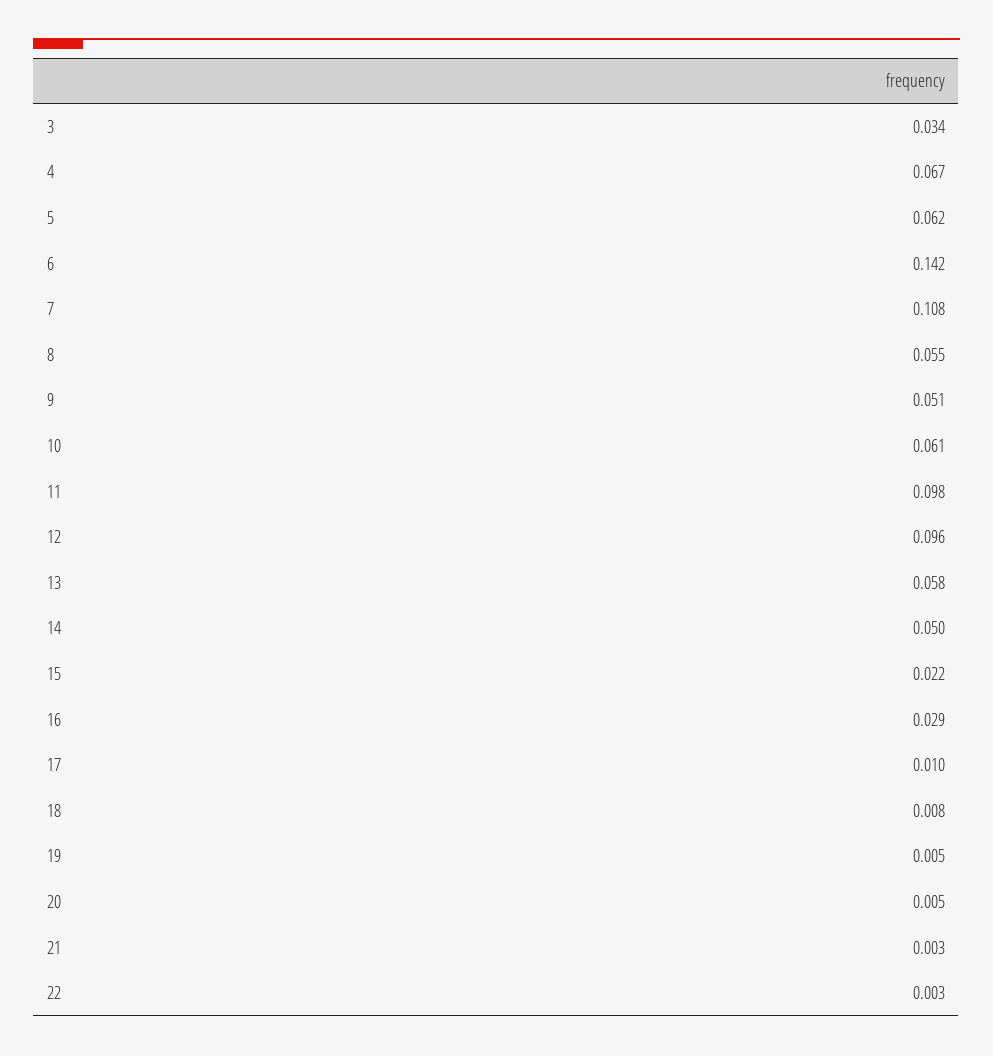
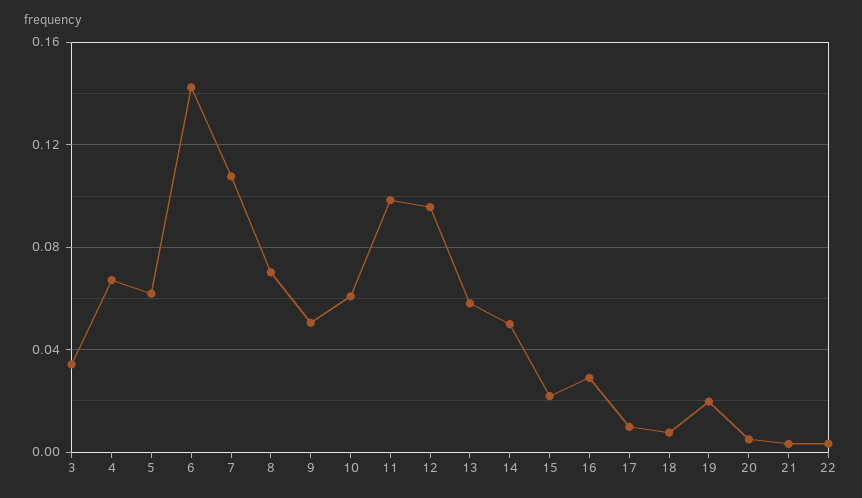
  {
    "3": 0.034,
    "4": 0.067,
    "5": 0.062,
    "6": 0.142,
    "7": 0.108,
-   "8": 0.055,
+   "8": 0.07,
    "9": 0.051,
    "10": 0.061,
    "11": 0.098,
    "12": 0.096,
    "13": 0.058,
    "14": 0.05,
    "15": 0.022,
    "16": 0.029,
    "17": 0.01,
    "18": 0.008,
-   "19": 0.005,
+   "19": 0.02,
    "20": 0.005,
    "21": 0.003,
    "22": 0.003
  }

